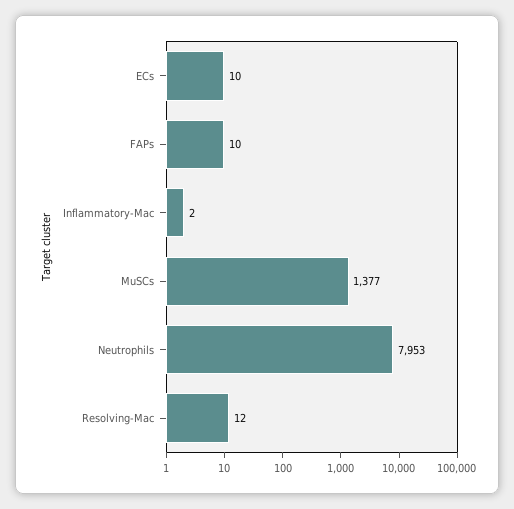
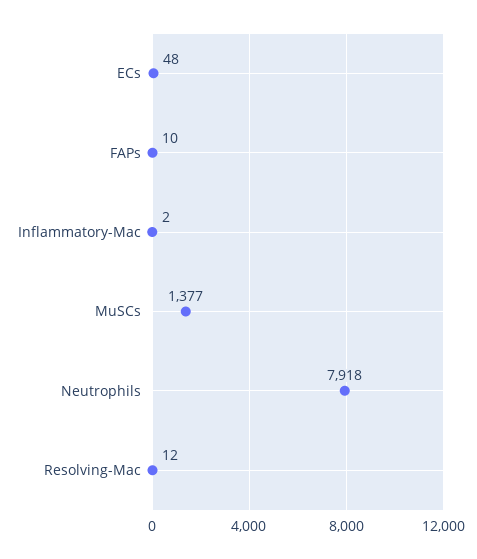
  {
-   "ECs": 10,
+   "ECs": 48,
    "FAPs": 10,
    "Inflammatory-Mac": 2,
    "MuSCs": 1377,
-   "Neutrophils": 7953,
+   "Neutrophils": 7918,
    "Resolving-Mac": 12
  }

